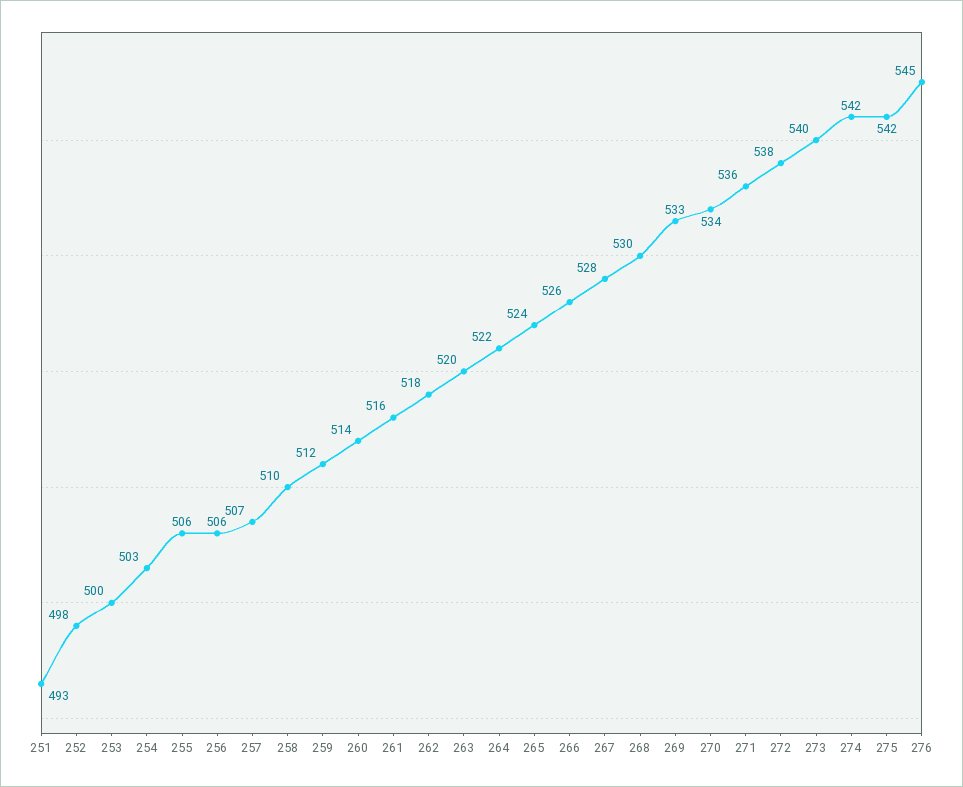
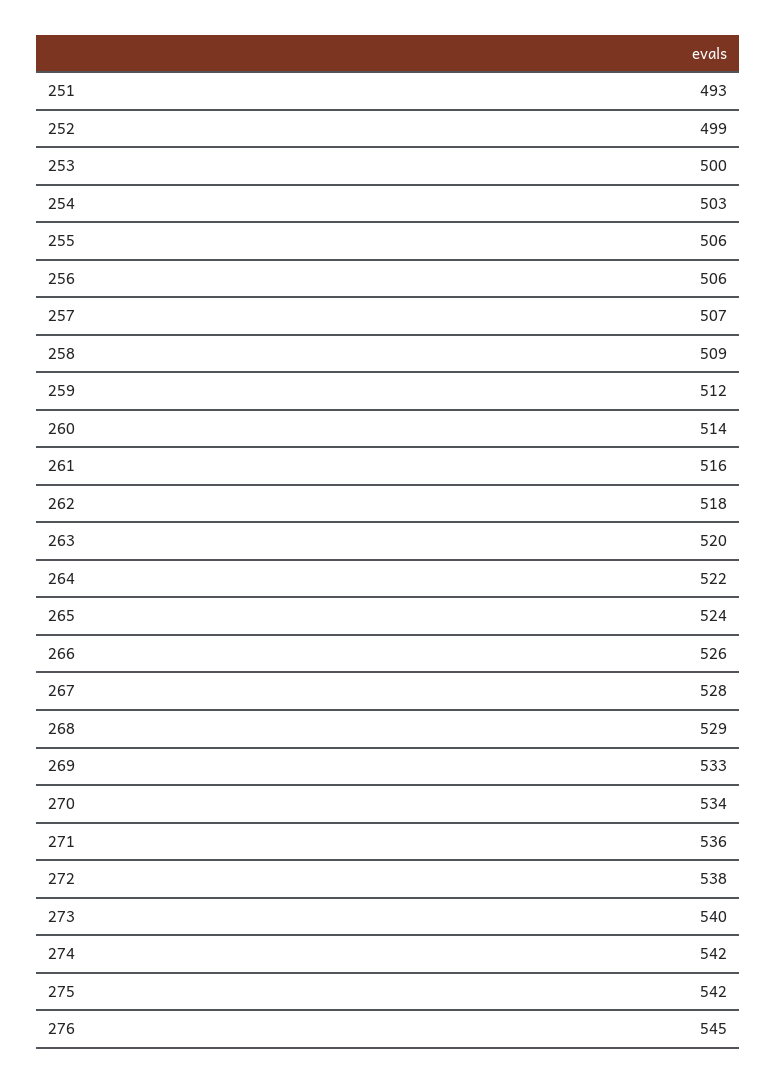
  {
    "251": 493,
-   "252": 498,
+   "252": 499,
    "253": 500,
    "254": 503,
    "255": 506,
    "256": 506,
    "257": 507,
-   "258": 510,
+   "258": 509,
    "259": 512,
    "260": 514,
    "261": 516,
    "262": 518,
    "263": 520,
    "264": 522,
    "265": 524,
    "266": 526,
    "267": 528,
-   "268": 530,
+   "268": 529,
    "269": 533,
    "270": 534,
    "271": 536,
    "272": 538,
    "273": 540,
    "274": 542,
    "275": 542,
    "276": 545
  }

